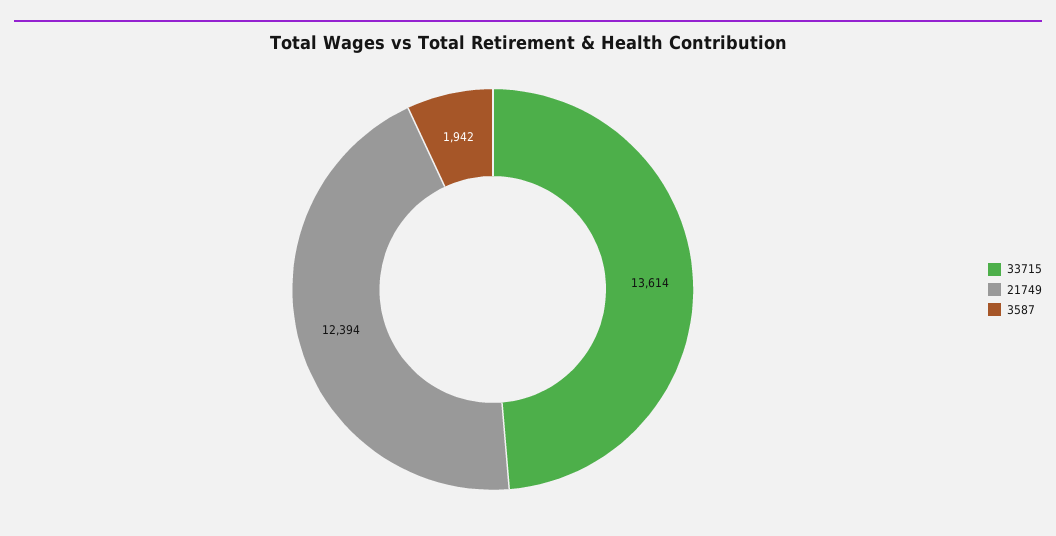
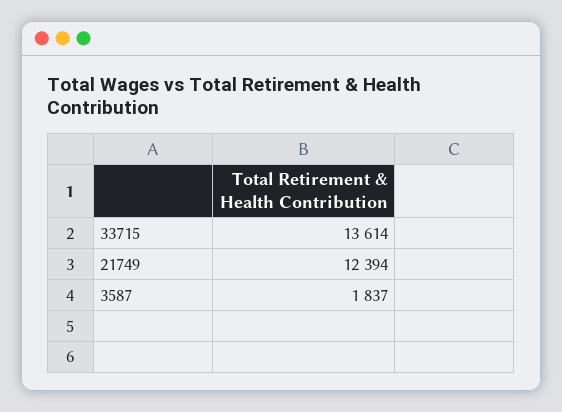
  {
    "33715": 13614,
    "21749": 12394,
-   "3587": 1942
+   "3587": 1837
  }

